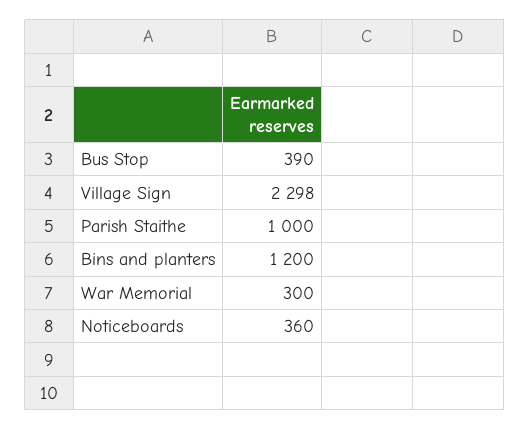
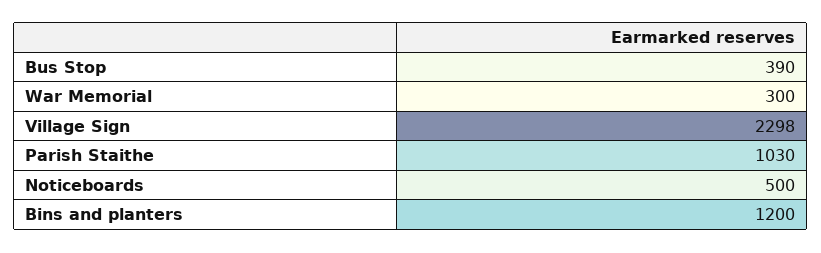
  {
    "Bus Stop": 390,
    "Village Sign": 2298,
-   "Parish Staithe": 1000,
+   "Parish Staithe": 1030,
    "Bins and planters": 1200,
    "War Memorial": 300,
-   "Noticeboards": 360
+   "Noticeboards": 500
  }

